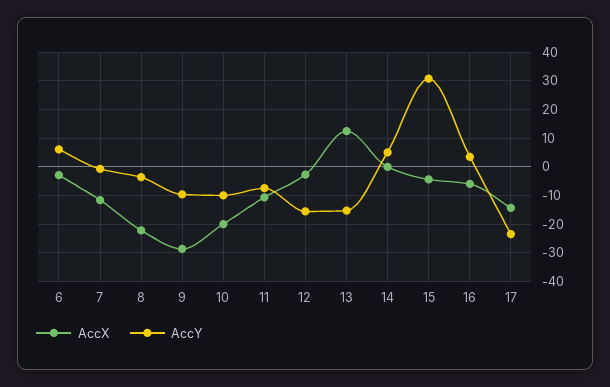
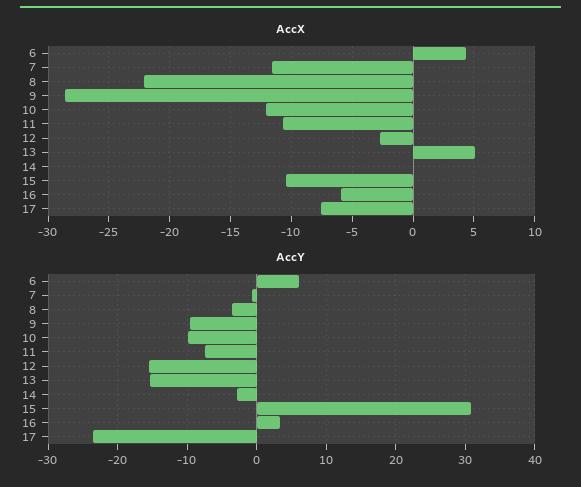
  {
    "AccX": {
-     "6": -2.5,
+     "6": 4.5,
      "7": -11.5,
      "8": -22,
      "9": -28.5,
-     "10": -20,
+     "10": -12,
      "11": -10.5,
      "12": -2.5,
-     "13": 12.5,
+     "13": 5,
      "14": 0,
-     "15": -5,
+     "15": -10.5,
      "16": -6,
-     "17": -15
+     "17": -7.5
    },
    "AccY": {
      "6": 6,
      "7": -1,
      "8": -4,
      "9": -10,
      "10": -10,
      "11": -7,
      "12": -16,
      "13": -15,
-     "14": 5,
+     "14": -3,
      "15": 31,
      "16": 3,
      "17": -24
    }
  }

